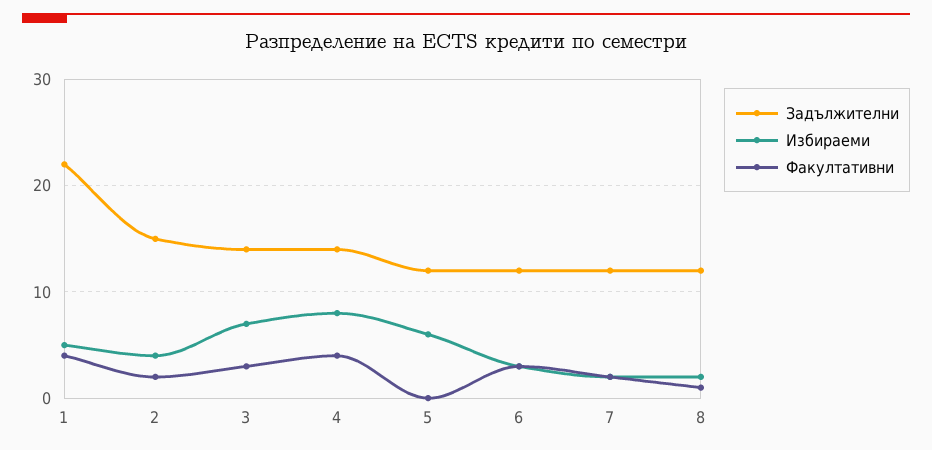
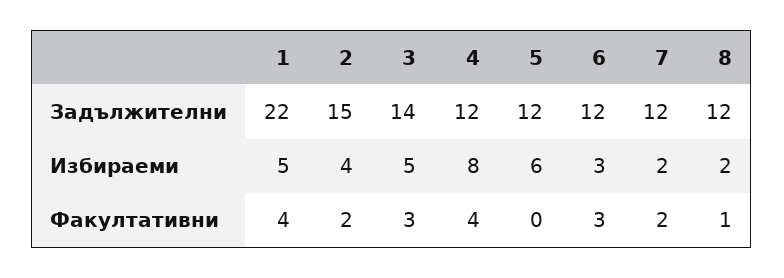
  {
    "Задължителни": {
      "1": 22,
      "2": 15,
      "3": 14,
-     "4": 14,
+     "4": 12,
      "5": 12,
      "6": 12,
      "7": 12,
      "8": 12
    },
    "Избираеми": {
      "1": 5,
      "2": 4,
-     "3": 7,
+     "3": 5,
      "4": 8,
      "5": 6,
      "6": 3,
      "7": 2,
      "8": 2
    },
    "Факултативни": {
      "1": 4,
      "2": 2,
      "3": 3,
      "4": 4,
      "5": 0,
      "6": 3,
      "7": 2,
      "8": 1
    }
  }

